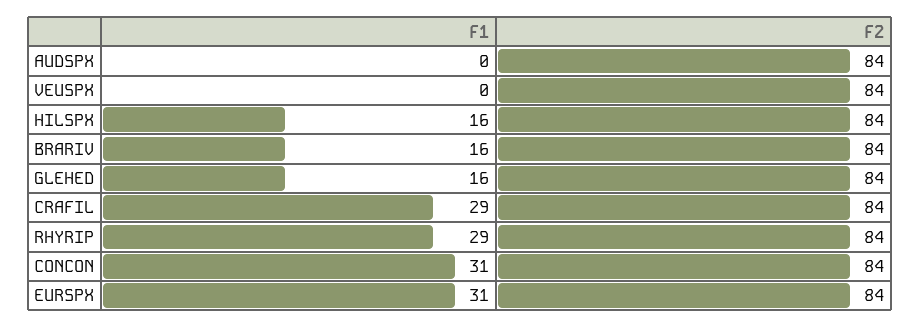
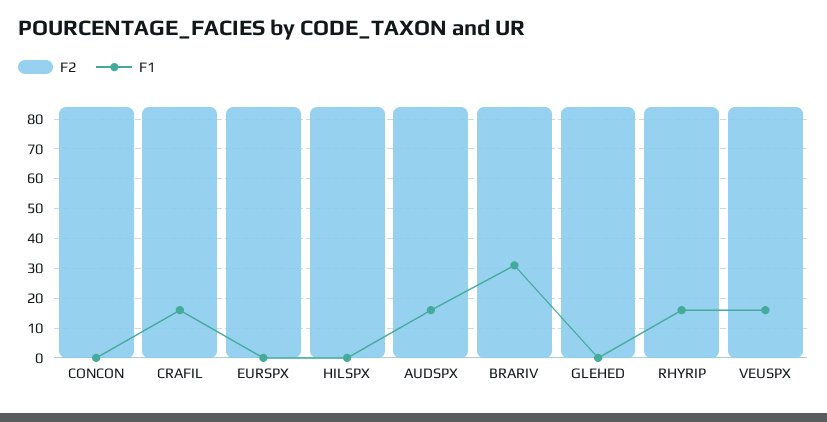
  {
    "F1": {
-     "AUDSPX": 0,
+     "AUDSPX": 15,
-     "VEUSPX": 0,
+     "VEUSPX": 15,
-     "HILSPX": 16,
+     "HILSPX": 0,
-     "BRARIV": 16,
+     "BRARIV": 30,
-     "GLEHED": 16,
+     "GLEHED": 0,
-     "CRAFIL": 29,
+     "CRAFIL": 15,
-     "RHYRIP": 29,
+     "RHYRIP": 15,
-     "CONCON": 31,
+     "CONCON": 0,
-     "EURSPX": 31
+     "EURSPX": 0
    },
    "F2": {
      "AUDSPX": 84,
      "VEUSPX": 84,
      "HILSPX": 84,
      "BRARIV": 84,
      "GLEHED": 84,
      "CRAFIL": 84,
      "RHYRIP": 84,
      "CONCON": 84,
      "EURSPX": 84
    }
  }

